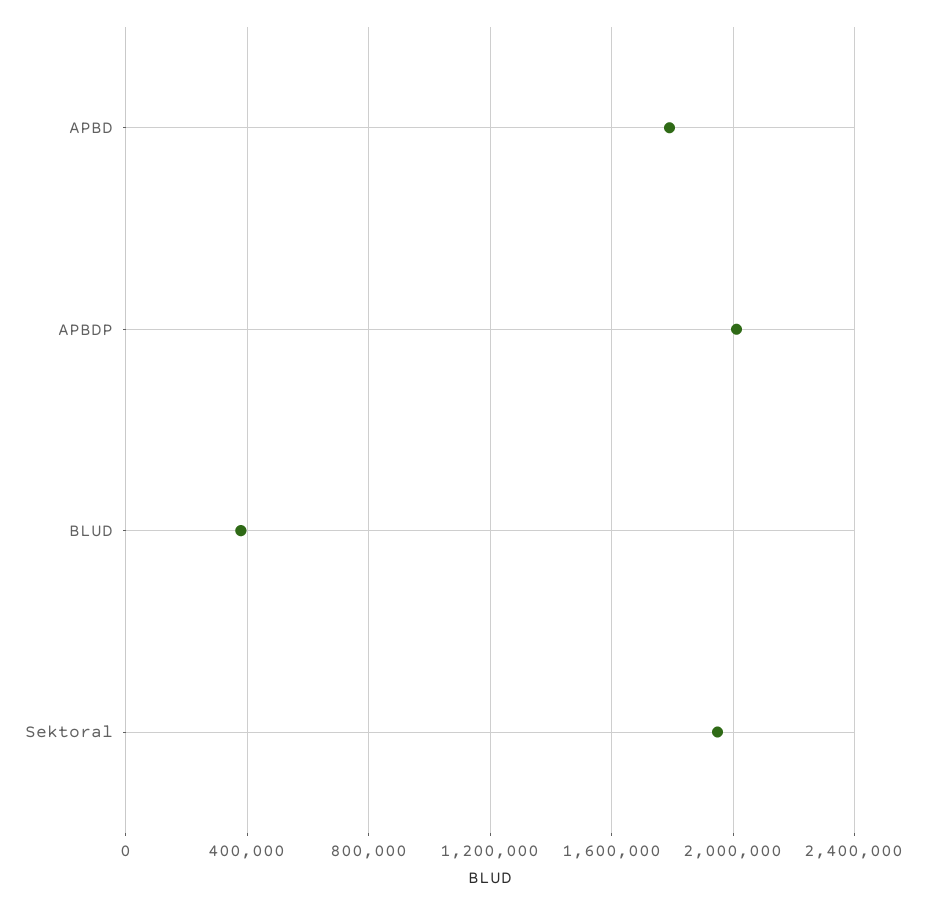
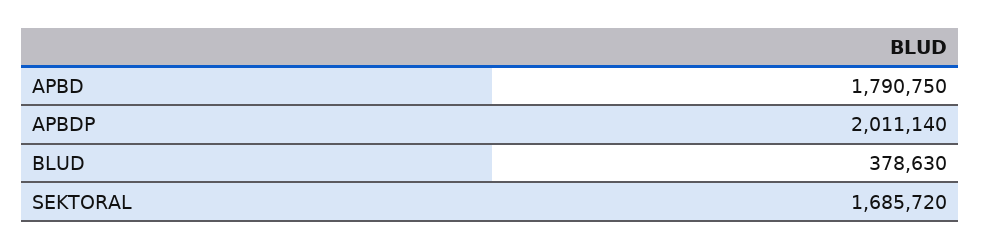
  {
    "APBD": 1790750,
    "APBDP": 2011140,
    "BLUD": 378630,
-   "Sektoral": 1950000
+   "Sektoral": 1685720
  }

